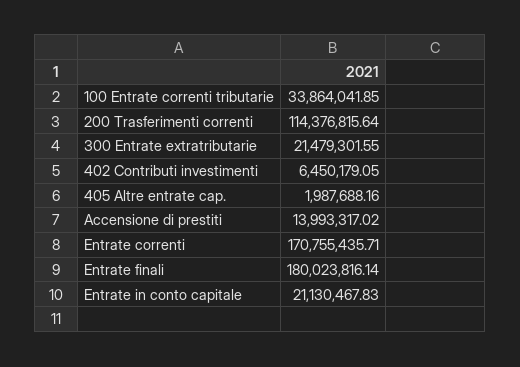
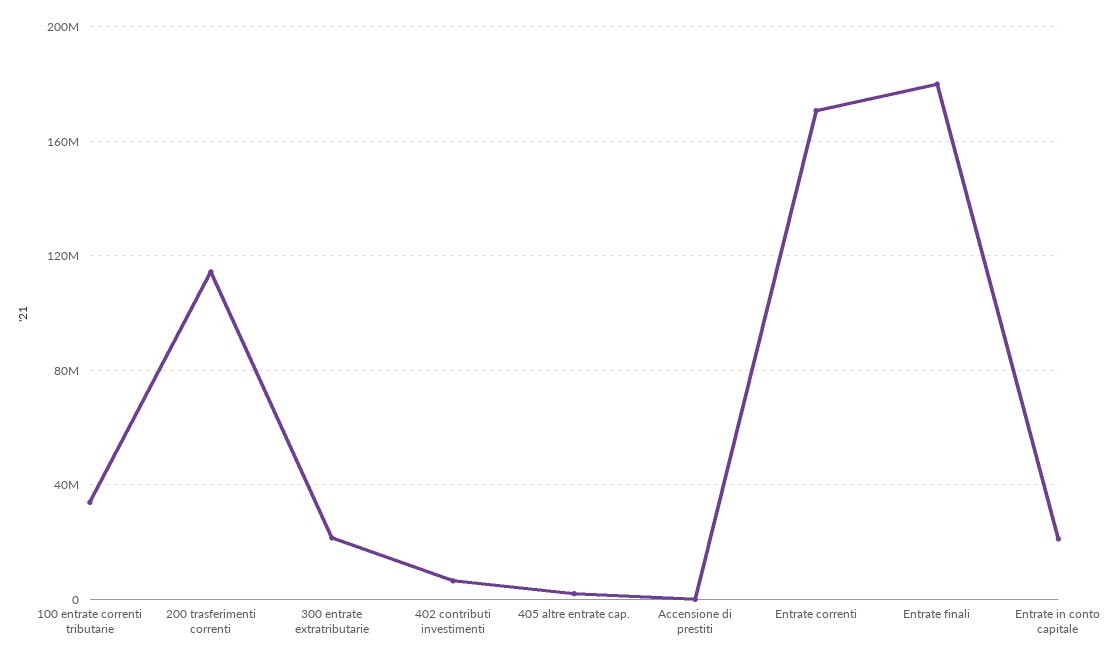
  {
    "100 Entrate correnti tributarie": 33864041.85,
    "200 Trasferimenti correnti": 114376815.64,
    "300 Entrate extratributarie": 21479301.55,
    "402 Contributi investimenti": 6450179.05,
    "405 Altre entrate cap.": 1987688.16,
-   "Accensione di prestiti": 13993317.02,
+   "Accensione di prestiti": 0,
    "Entrate correnti": 170755435.71,
    "Entrate finali": 180023816.14,
    "Entrate in conto capitale": 21130467.83
  }

